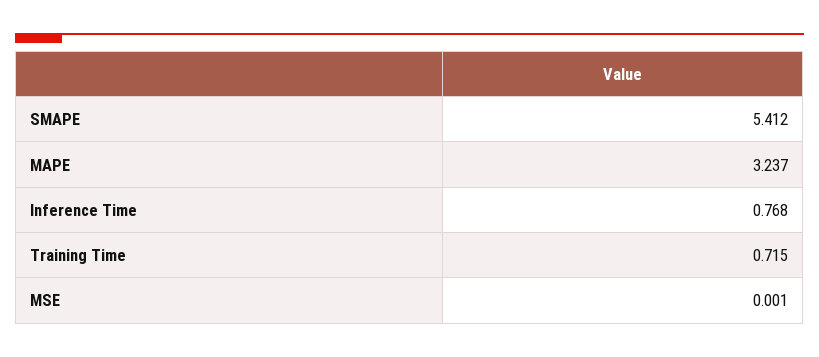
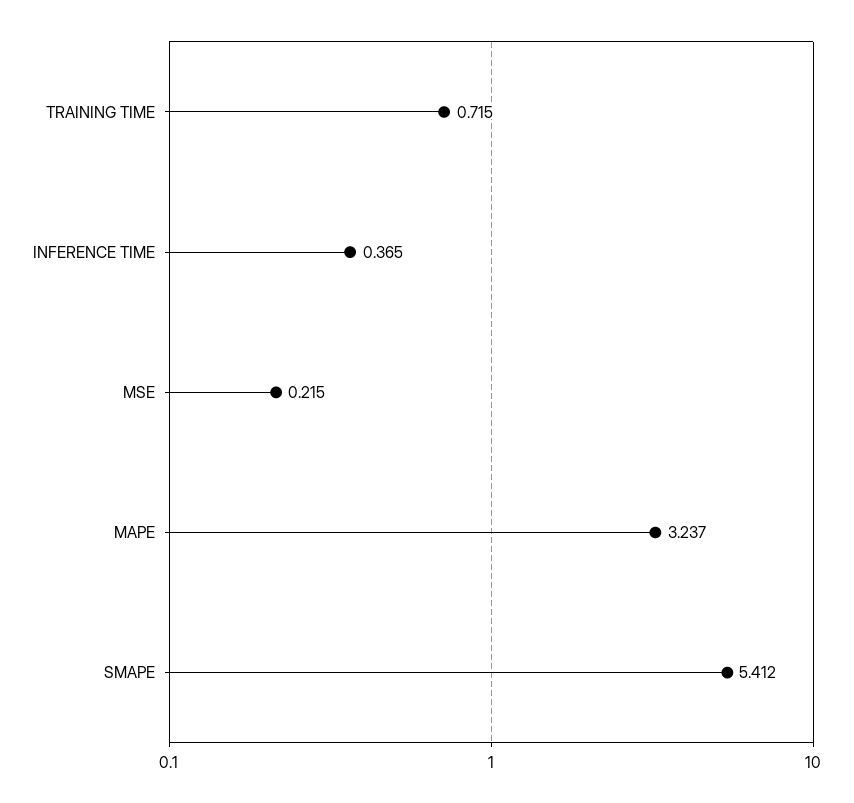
  {
    "SMAPE": 5.412,
    "MAPE": 3.237,
-   "Inference Time": 0.768,
+   "Inference Time": 0.365,
    "Training Time": 0.715,
-   "MSE": 0.001
+   "MSE": 0.215
  }

